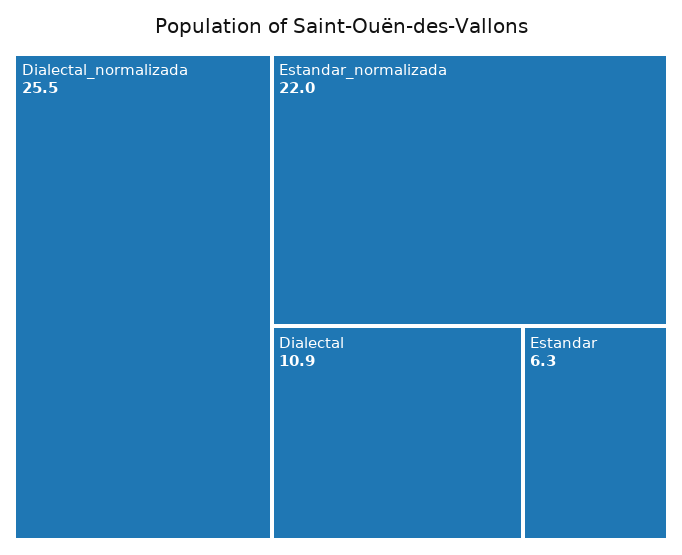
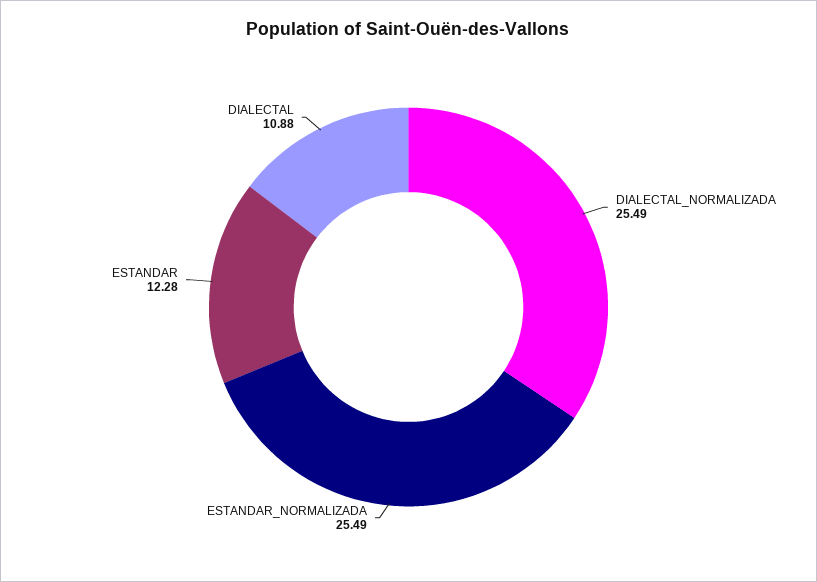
  {
    "Dialectal_normalizada": 25.49,
-   "Estandar_normalizada": 22,
+   "Estandar_normalizada": 25.49,
    "Dialectal": 10.88,
-   "Estandar": 6.3
+   "Estandar": 12.28
  }

